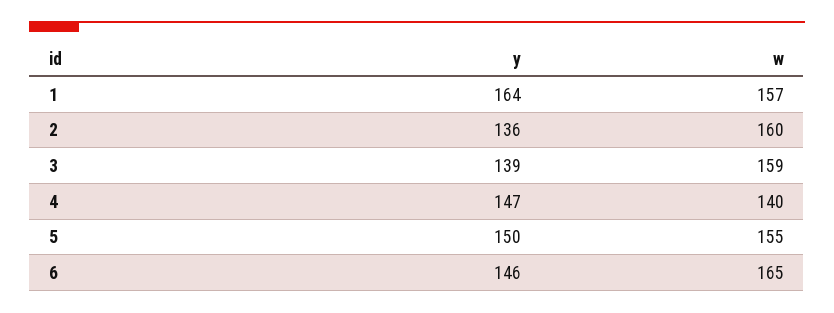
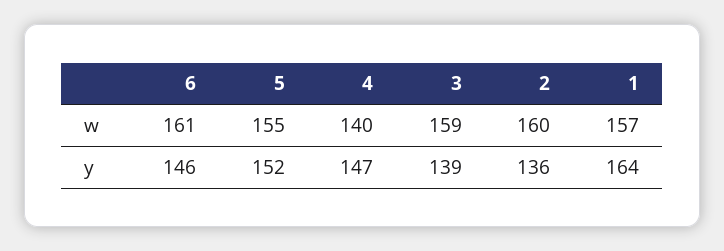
  {
    "y": {
      "1": 164,
      "2": 136,
      "3": 139,
      "4": 147,
-     "5": 150,
+     "5": 152,
      "6": 146
    },
    "w": {
      "1": 157,
      "2": 160,
      "3": 159,
      "4": 140,
      "5": 155,
-     "6": 165
+     "6": 161
    }
  }

